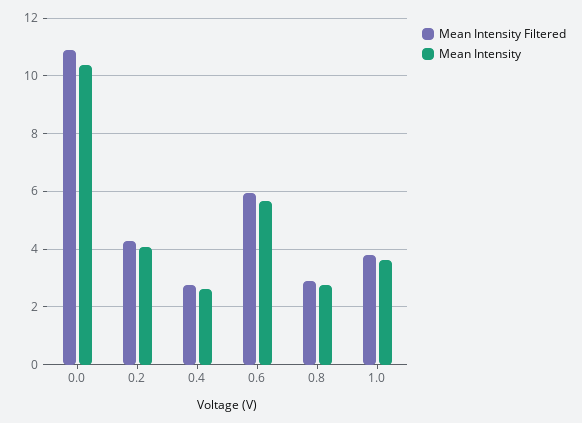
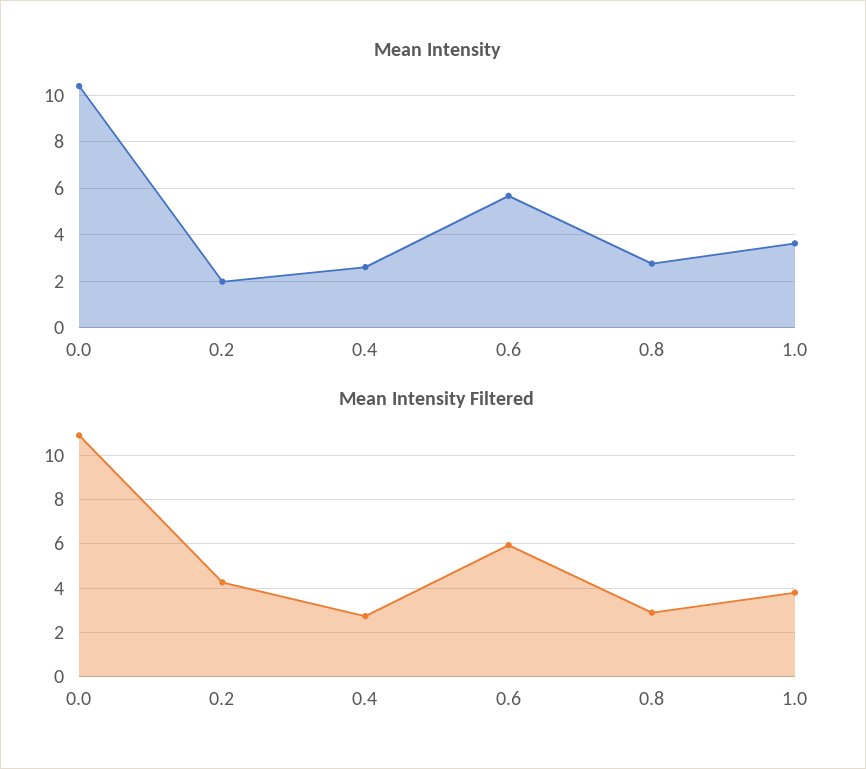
  {
    "Mean Intensity Filtered": {
      "0.0": 11,
      "0.2": 4.25,
      "0.4": 2.75,
      "0.6": 6,
      "0.8": 3,
      "1.0": 3.75
    },
    "Mean Intensity": {
      "0.0": 10.5,
-     "0.2": 4,
+     "0.2": 2,
      "0.4": 2.5,
      "0.6": 5.75,
      "0.8": 2.75,
      "1.0": 3.75
    }
  }

